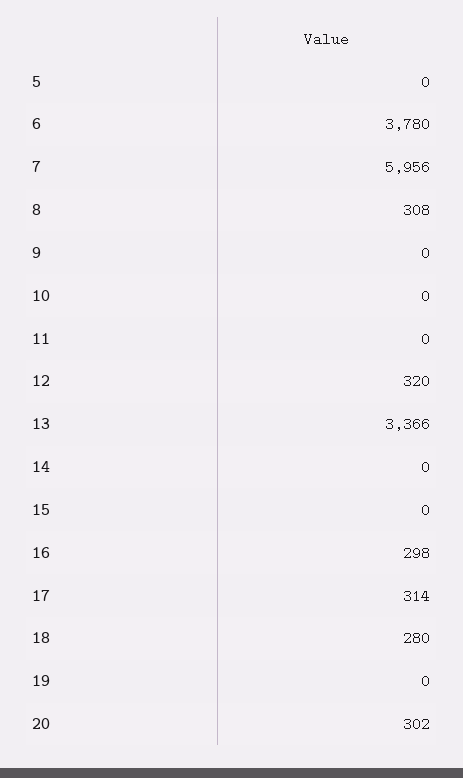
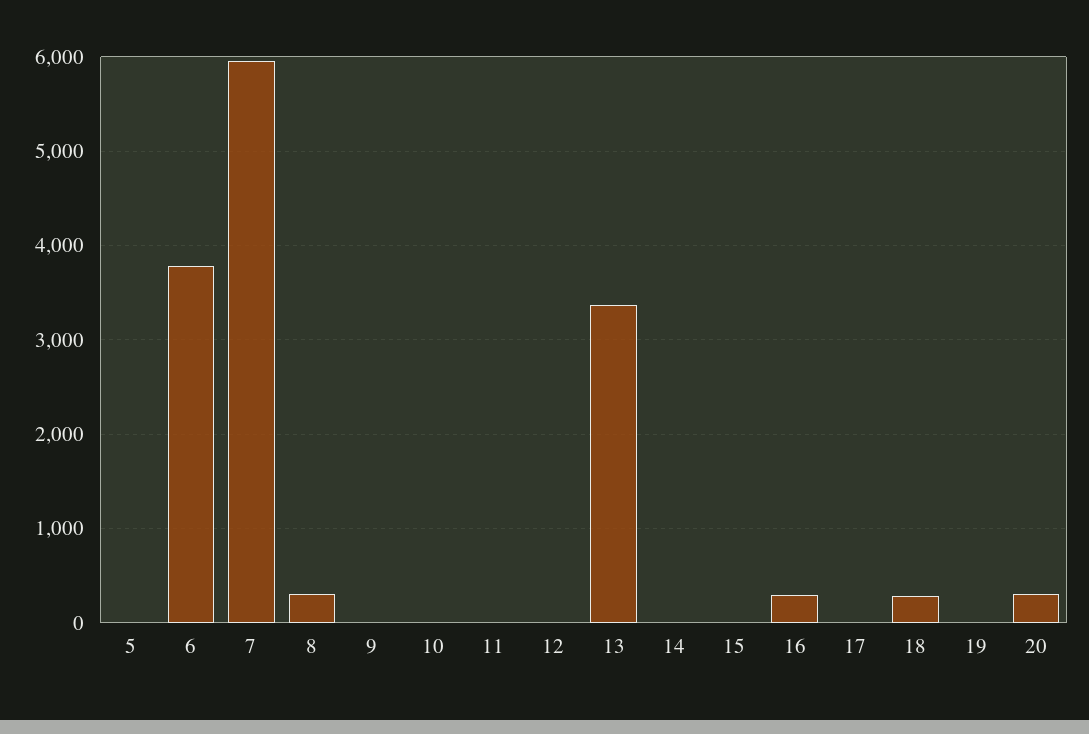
  {
    "5": 0,
    "6": 3780,
    "7": 5956,
    "8": 308,
    "9": 0,
    "10": 0,
    "11": 0,
-   "12": 320,
+   "12": 0,
    "13": 3366,
    "14": 0,
    "15": 0,
    "16": 298,
-   "17": 314,
+   "17": 0,
    "18": 280,
    "19": 0,
    "20": 302
  }

